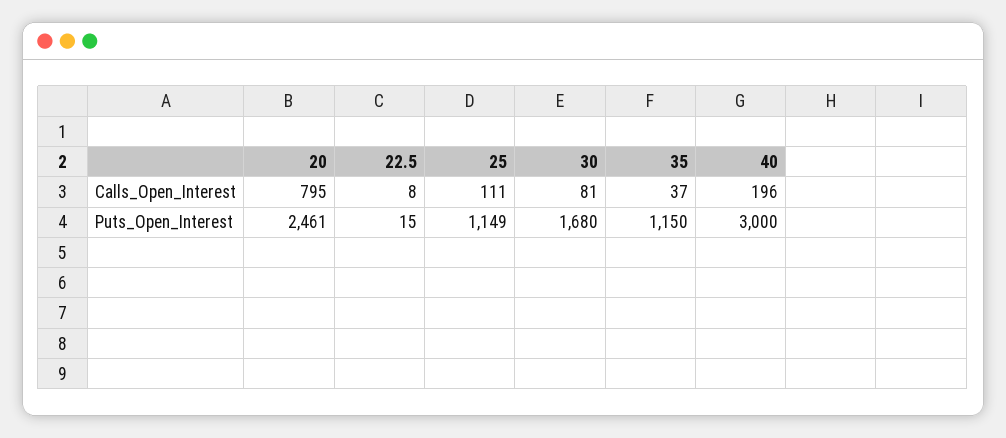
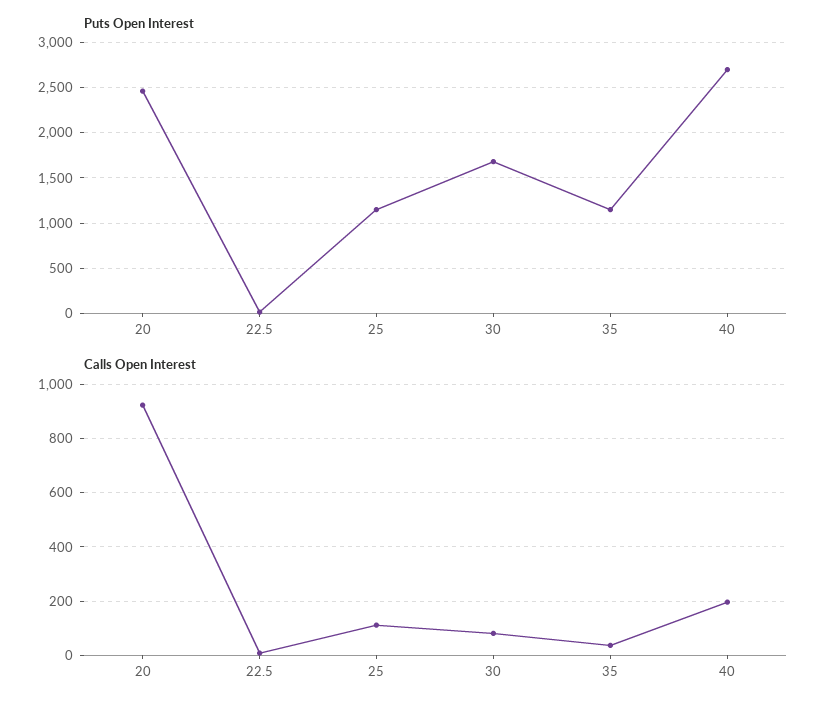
  {
    "Calls_Open_Interest": {
-     "20": 795,
+     "20": 925,
      "22.5": 8,
      "25": 111,
      "30": 81,
      "35": 37,
      "40": 196
    },
    "Puts_Open_Interest": {
      "20": 2461,
      "22.5": 15,
      "25": 1149,
      "30": 1680,
      "35": 1150,
-     "40": 3000
+     "40": 2700
    }
  }

